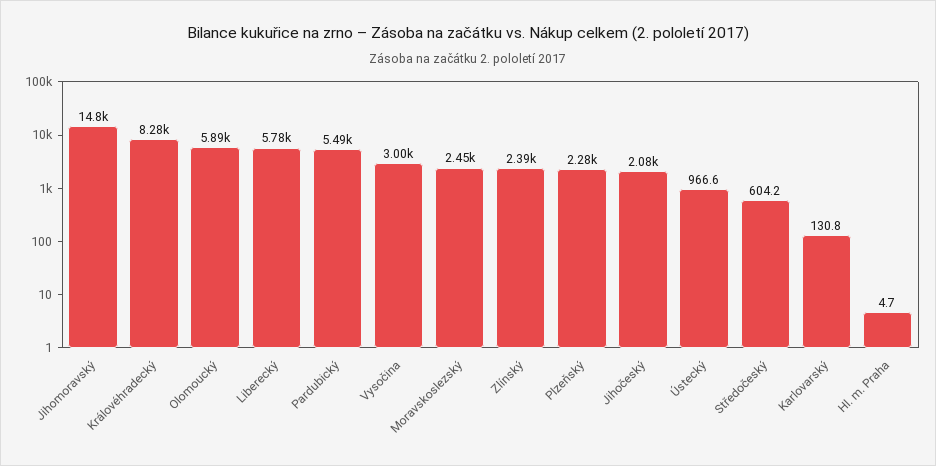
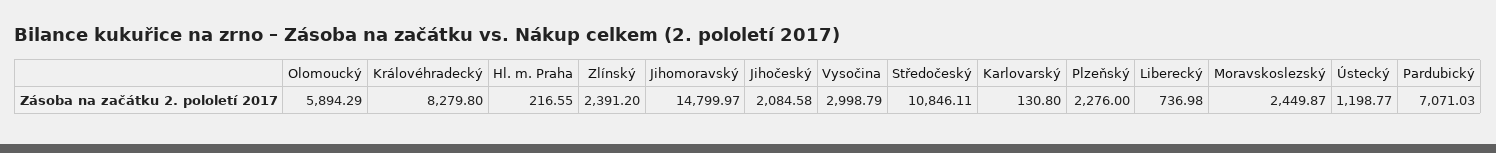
  {
    "Jihomoravský": 14799.97,
    "Královéhradecký": 8279.8,
    "Olomoucký": 5894.29,
-   "Liberecký": 5780,
+   "Liberecký": 736.98,
-   "Pardubický": 5490,
+   "Pardubický": 7071.03,
    "Vysočina": 2998.79,
    "Moravskoslezský": 2449.87,
    "Zlínský": 2391.2,
    "Plzeňský": 2276,
    "Jihočeský": 2084.58,
-   "Ústecký": 966.6,
+   "Ústecký": 1198.77,
-   "Středočeský": 604.2,
+   "Středočeský": 10846.11,
    "Karlovarský": 130.8,
-   "Hl. m. Praha": 4.7
+   "Hl. m. Praha": 216.55
  }

